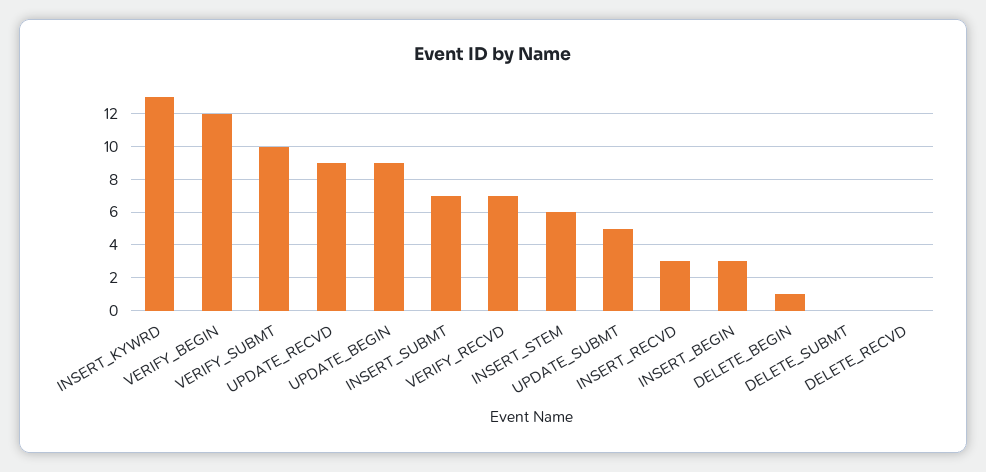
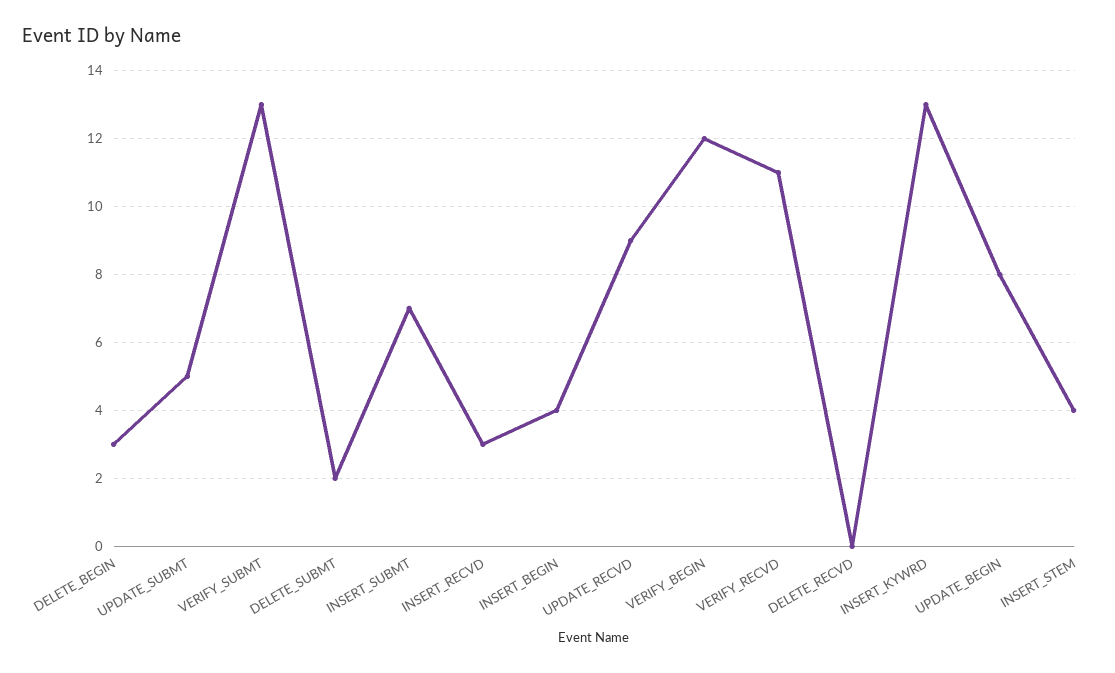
  {
    "INSERT_KYWRD": 13,
    "VERIFY_BEGIN": 12,
-   "VERIFY_SUBMT": 10,
+   "VERIFY_SUBMT": 13,
    "UPDATE_RECVD": 9,
-   "UPDATE_BEGIN": 9,
+   "UPDATE_BEGIN": 8,
    "INSERT_SUBMT": 7,
-   "VERIFY_RECVD": 7,
+   "VERIFY_RECVD": 11,
-   "INSERT_STEM": 6,
+   "INSERT_STEM": 4,
    "UPDATE_SUBMT": 5,
    "INSERT_RECVD": 3,
-   "INSERT_BEGIN": 3,
+   "INSERT_BEGIN": 4,
-   "DELETE_BEGIN": 1,
+   "DELETE_BEGIN": 3,
-   "DELETE_SUBMT": 0,
+   "DELETE_SUBMT": 2,
    "DELETE_RECVD": 0
  }

